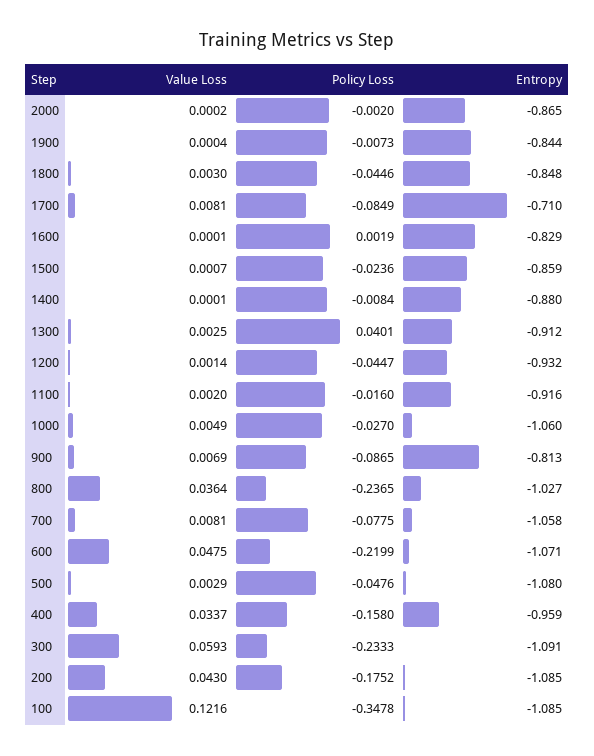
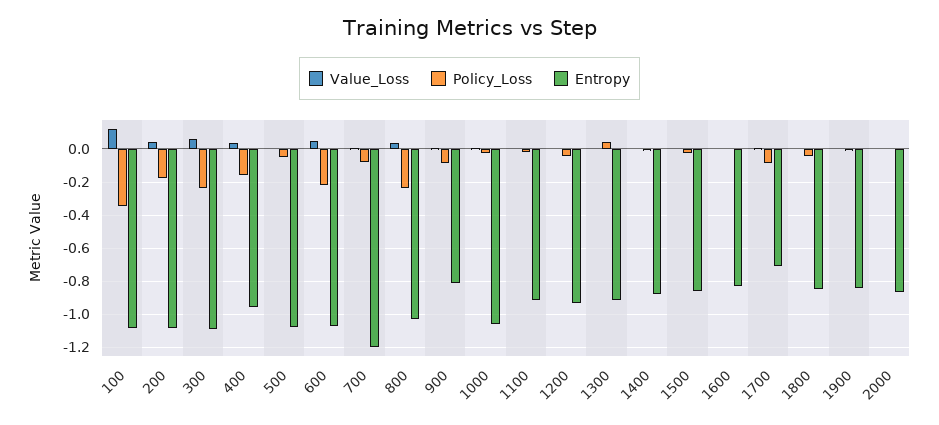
  {
    "Value Loss": {
      "2000": 0.0002,
      "1900": 0.0004,
      "1800": 0.003,
      "1700": 0.0081,
      "1600": 0.0001,
      "1500": 0.0007,
      "1400": 0.0001,
      "1300": 0.0025,
      "1200": 0.0014,
      "1100": 0.002,
      "1000": 0.0049,
      "900": 0.0069,
      "800": 0.0364,
      "700": 0.0081,
      "600": 0.0475,
      "500": 0.0029,
      "400": 0.0337,
      "300": 0.0593,
      "200": 0.043,
      "100": 0.1216
    },
    "Policy Loss": {
      "2000": -0.002,
      "1900": -0.0073,
      "1800": -0.0446,
      "1700": -0.0849,
      "1600": 0.0019,
      "1500": -0.0236,
      "1400": -0.0084,
      "1300": 0.0401,
      "1200": -0.0447,
      "1100": -0.016,
      "1000": -0.027,
      "900": -0.0865,
      "800": -0.2365,
      "700": -0.0775,
      "600": -0.2199,
      "500": -0.0476,
      "400": -0.158,
      "300": -0.2333,
      "200": -0.1752,
      "100": -0.3478
    },
    "Entropy": {
      "2000": -0.865,
      "1900": -0.844,
      "1800": -0.848,
      "1700": -0.71,
      "1600": -0.829,
      "1500": -0.859,
      "1400": -0.88,
      "1300": -0.912,
      "1200": -0.932,
      "1100": -0.916,
      "1000": -1.06,
      "900": -0.813,
      "800": -1.027,
-     "700": -1.058,
+     "700": -1.2,
      "600": -1.071,
      "500": -1.08,
      "400": -0.959,
      "300": -1.091,
      "200": -1.085,
      "100": -1.085
    }
  }

